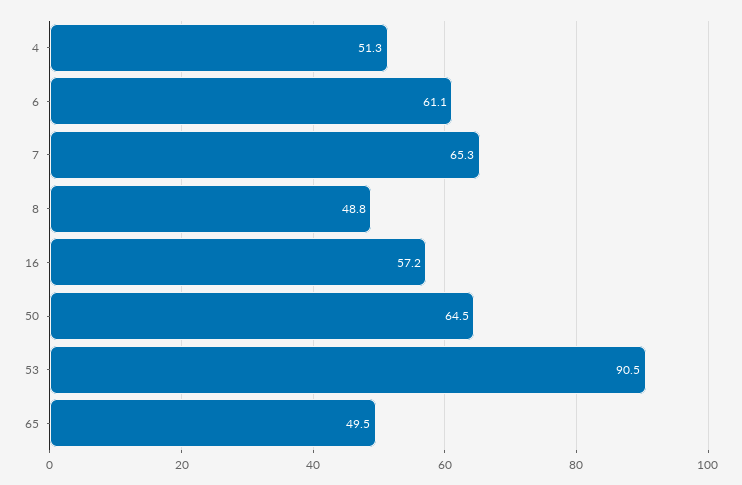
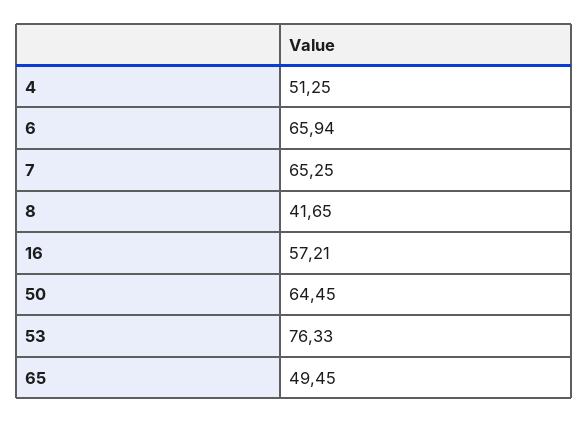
  {
    "4": 51.25,
-   "6": 61.1,
+   "6": 65.94,
    "7": 65.25,
-   "8": 48.8,
+   "8": 41.65,
    "16": 57.21,
    "50": 64.45,
-   "53": 90.5,
+   "53": 76.33,
    "65": 49.45
  }

